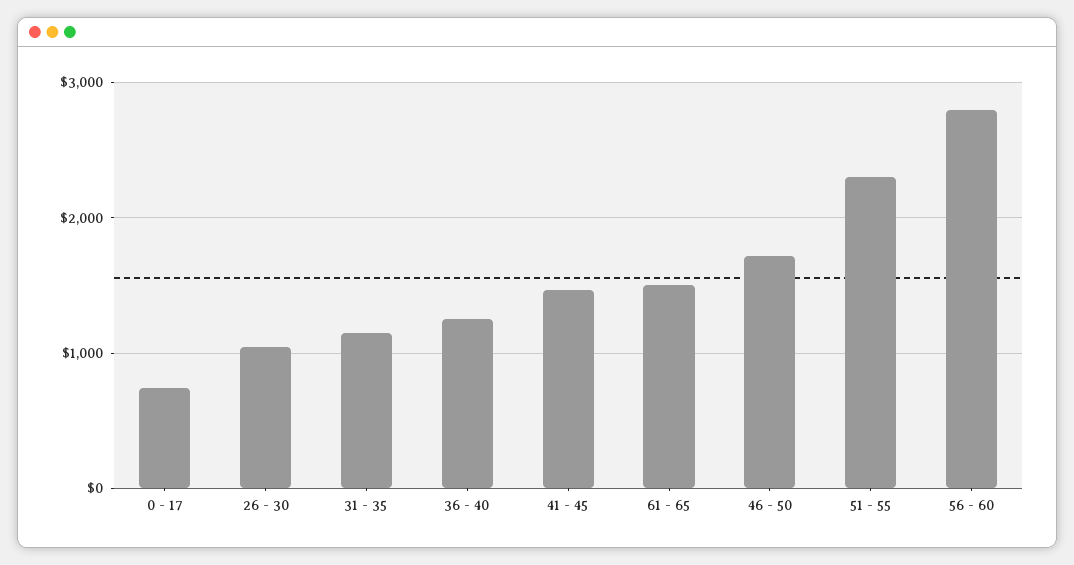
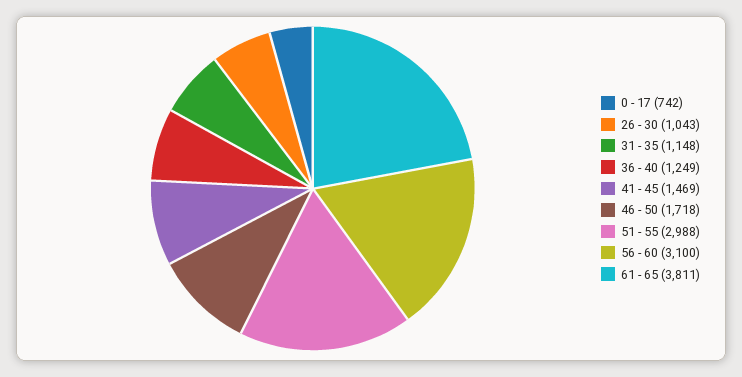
  {
    "0 - 17": 742,
    "26 - 30": 1043,
    "31 - 35": 1148,
    "36 - 40": 1249,
    "41 - 45": 1469,
-   "61 - 65": 1500,
+   "61 - 65": 3811,
    "46 - 50": 1718,
-   "51 - 55": 2300,
+   "51 - 55": 2988,
-   "56 - 60": 2800
+   "56 - 60": 3100
  }

